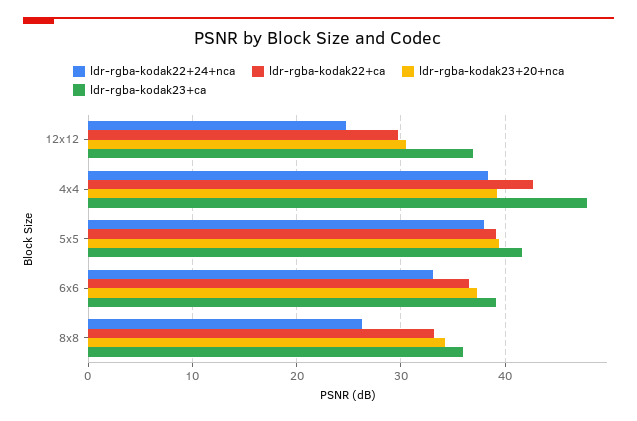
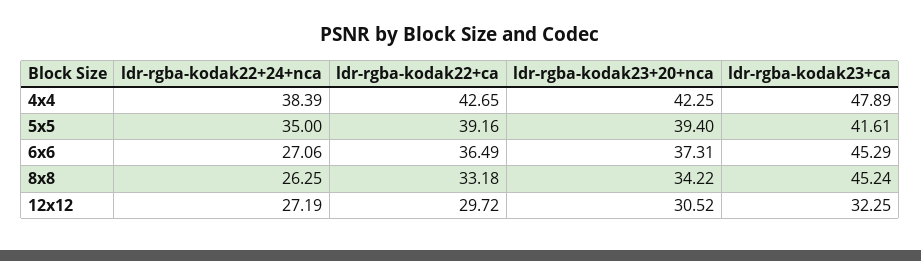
  {
    "ldr-rgba-kodak22+24+nca": {
-     "12x12": 25,
+     "12x12": 27.19,
      "4x4": 38.39,
-     "5x5": 38,
+     "5x5": 35,
-     "6x6": 33,
+     "6x6": 27.06,
      "8x8": 26.25
    },
    "ldr-rgba-kodak22+ca": {
      "12x12": 29.72,
      "4x4": 42.65,
      "5x5": 39.16,
      "6x6": 36.49,
      "8x8": 33.18
    },
    "ldr-rgba-kodak23+20+nca": {
      "12x12": 30.52,
-     "4x4": 39,
+     "4x4": 42.25,
      "5x5": 39.4,
      "6x6": 37.31,
      "8x8": 34.22
    },
    "ldr-rgba-kodak23+ca": {
-     "12x12": 37,
+     "12x12": 32.25,
      "4x4": 47.89,
      "5x5": 41.61,
-     "6x6": 39,
+     "6x6": 45.29,
-     "8x8": 36
+     "8x8": 45.24
    }
  }

